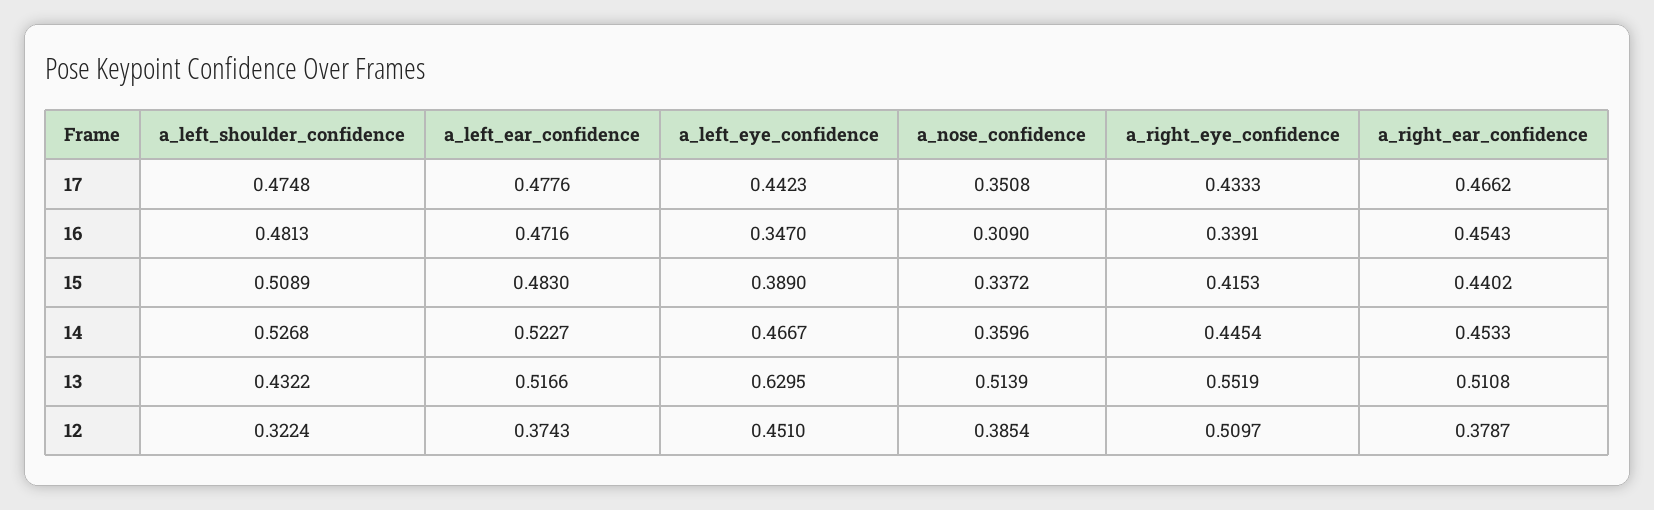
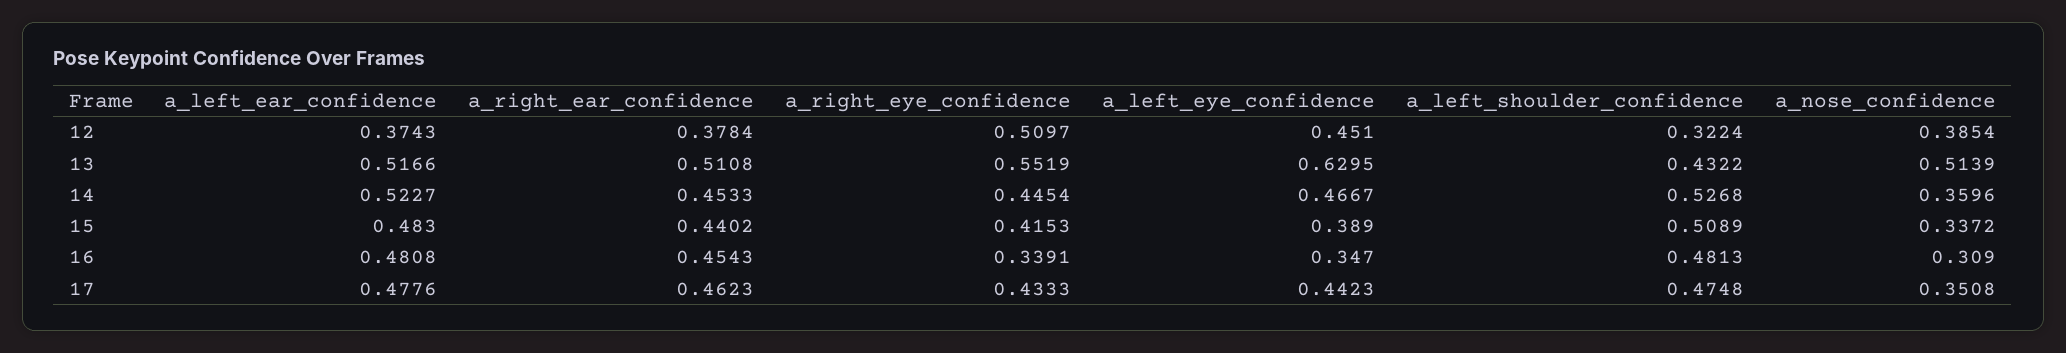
  {
    "a_left_shoulder_confidence": {
      "17": 0.4748,
      "16": 0.4813,
      "15": 0.5089,
      "14": 0.5268,
      "13": 0.4322,
      "12": 0.3224
    },
    "a_left_ear_confidence": {
      "17": 0.4776,
-     "16": 0.4716,
+     "16": 0.4808,
      "15": 0.483,
      "14": 0.5227,
      "13": 0.5166,
      "12": 0.3743
    },
    "a_left_eye_confidence": {
      "17": 0.4423,
      "16": 0.347,
      "15": 0.389,
      "14": 0.4667,
      "13": 0.6295,
      "12": 0.451
    },
    "a_nose_confidence": {
      "17": 0.3508,
      "16": 0.309,
      "15": 0.3372,
      "14": 0.3596,
      "13": 0.5139,
      "12": 0.3854
    },
    "a_right_eye_confidence": {
      "17": 0.4333,
      "16": 0.3391,
      "15": 0.4153,
      "14": 0.4454,
      "13": 0.5519,
      "12": 0.5097
    },
    "a_right_ear_confidence": {
-     "17": 0.4662,
+     "17": 0.4623,
      "16": 0.4543,
      "15": 0.4402,
      "14": 0.4533,
      "13": 0.5108,
-     "12": 0.3787
+     "12": 0.3784
    }
  }

